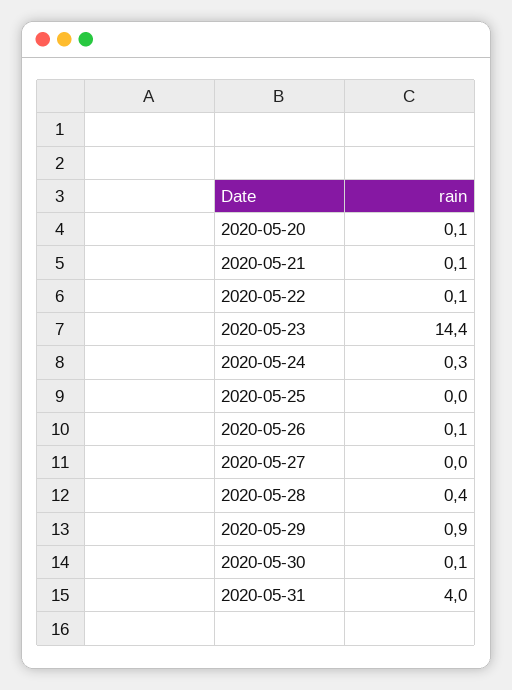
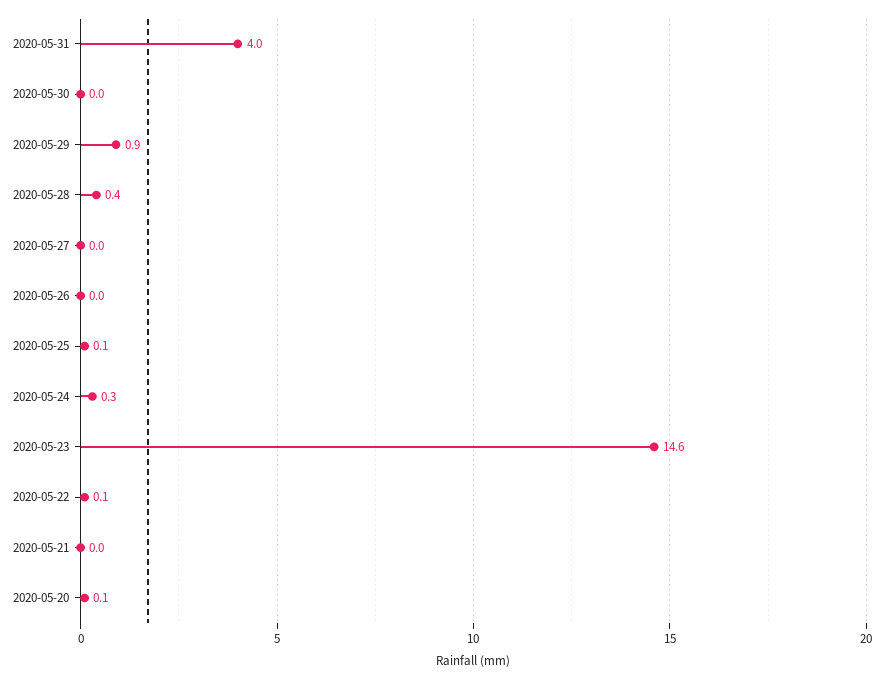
  {
    "2020-05-20": 0.1,
-   "2020-05-21": 0.1,
+   "2020-05-21": 0,
    "2020-05-22": 0.1,
-   "2020-05-23": 14.4,
+   "2020-05-23": 14.6,
    "2020-05-24": 0.3,
-   "2020-05-25": 0,
+   "2020-05-25": 0.1,
-   "2020-05-26": 0.1,
+   "2020-05-26": 0,
    "2020-05-27": 0,
    "2020-05-28": 0.4,
    "2020-05-29": 0.9,
-   "2020-05-30": 0.1,
+   "2020-05-30": 0,
    "2020-05-31": 4
  }

